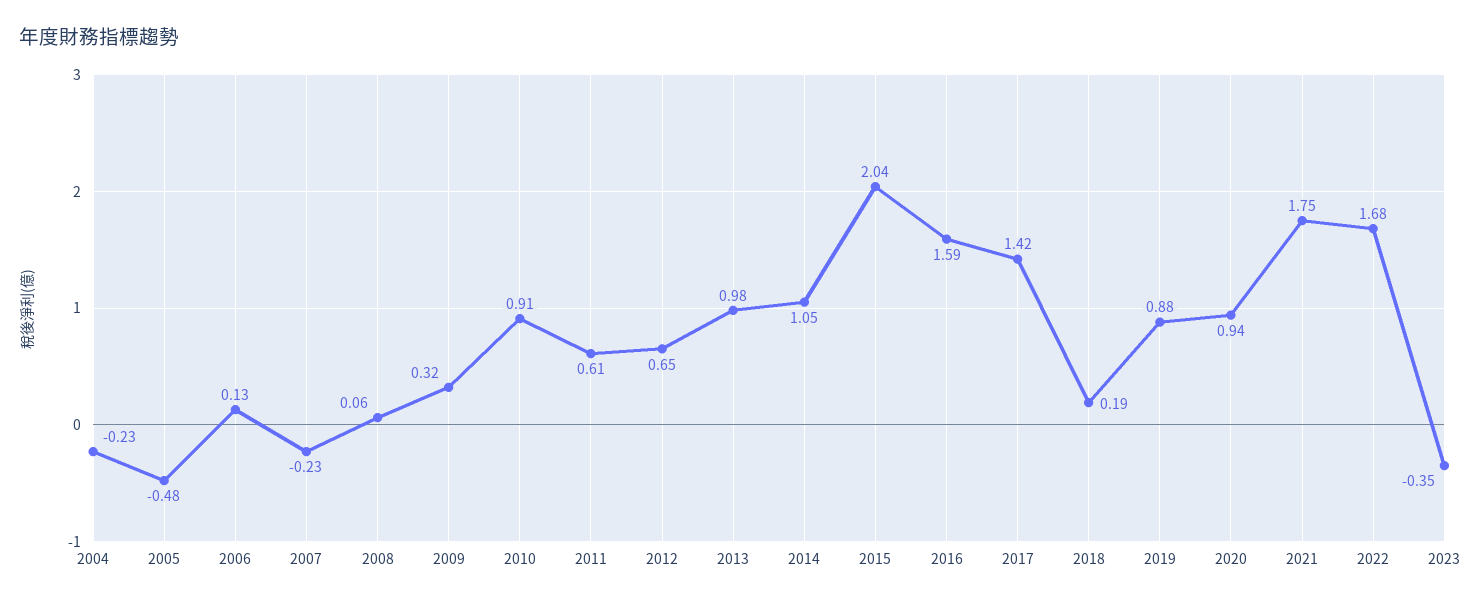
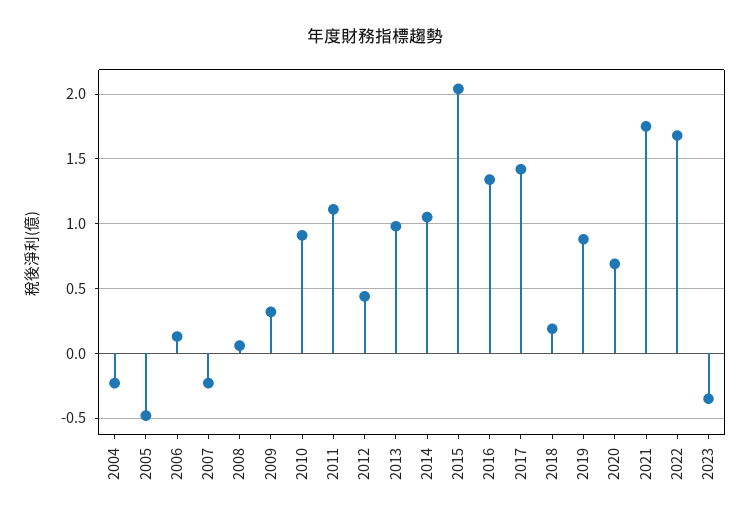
  {
    "2004": -0.23,
    "2005": -0.48,
    "2006": 0.13,
    "2007": -0.23,
    "2008": 0.06,
    "2009": 0.32,
    "2010": 0.91,
-   "2011": 0.61,
+   "2011": 1.1,
-   "2012": 0.65,
+   "2012": 0.45,
    "2013": 0.98,
    "2014": 1.05,
    "2015": 2.04,
-   "2016": 1.59,
+   "2016": 1.35,
    "2017": 1.42,
    "2018": 0.19,
    "2019": 0.88,
-   "2020": 0.94,
+   "2020": 0.7,
    "2021": 1.75,
    "2022": 1.68,
    "2023": -0.35
  }

